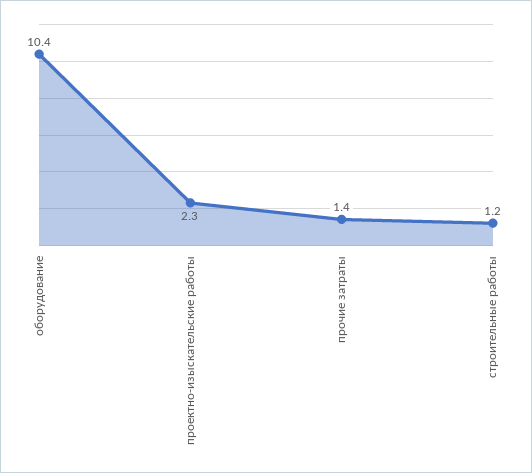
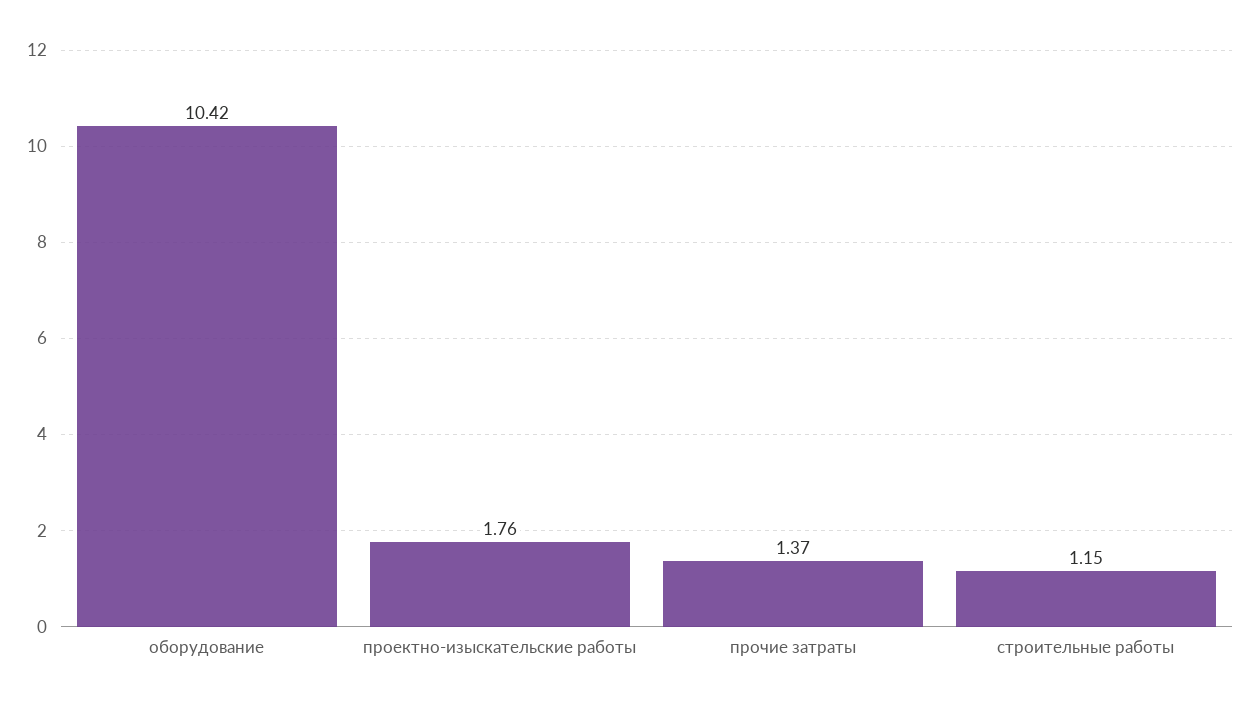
  {
    "оборудование": 10.42,
-   "проектно-изыскательские работы": 2.3,
+   "проектно-изыскательские работы": 1.76,
    "прочие затраты": 1.37,
    "строительные работы": 1.15
  }

